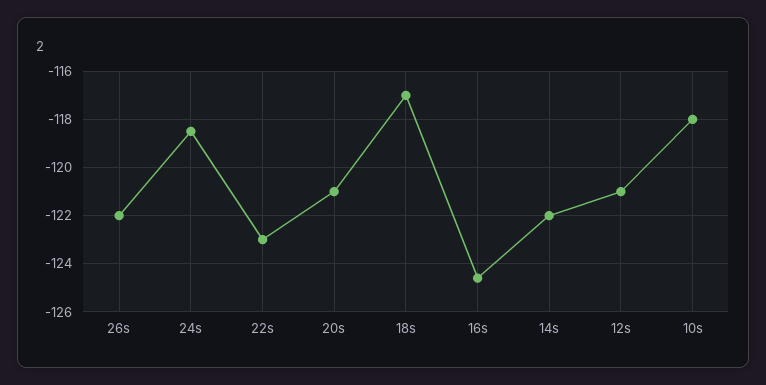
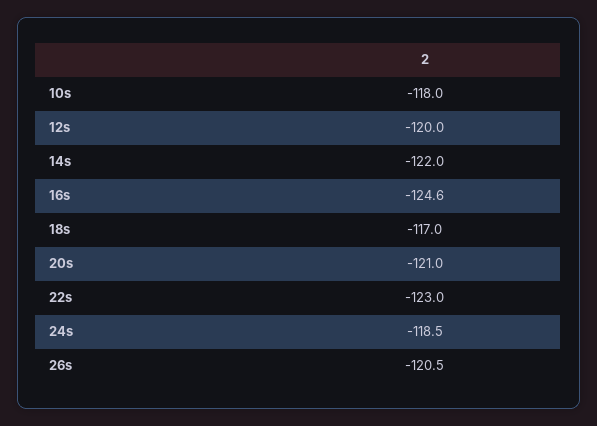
  {
-   "26s": -122,
+   "26s": -120.5,
    "24s": -118.5,
    "22s": -123,
    "20s": -121,
    "18s": -117,
    "16s": -124.6,
    "14s": -122,
-   "12s": -121,
+   "12s": -120,
    "10s": -118
  }

